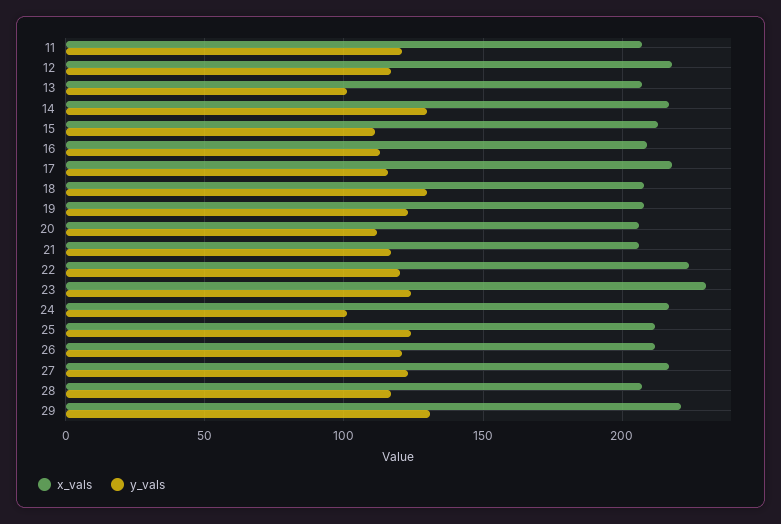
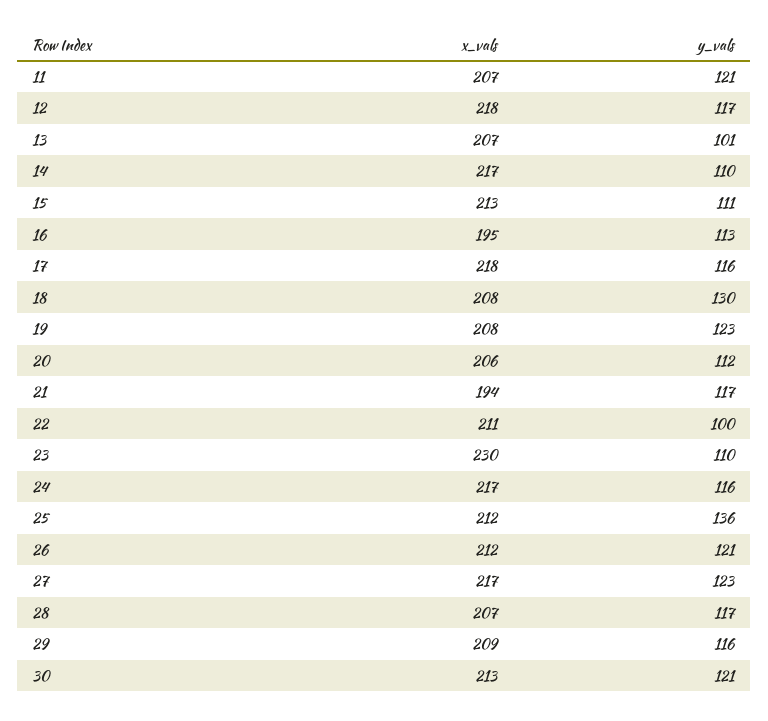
  {
    "x_vals": {
      "11": 207,
      "12": 218,
      "13": 207,
      "14": 217,
      "15": 213,
-     "16": 210,
+     "16": 195,
      "17": 218,
      "18": 208,
      "19": 208,
      "20": 206,
-     "21": 205,
+     "21": 194,
-     "22": 225,
+     "22": 211,
      "23": 230,
      "24": 217,
      "25": 212,
      "26": 212,
      "27": 217,
      "28": 207,
-     "29": 220
+     "29": 209,
+     "30": 213
    },
    "y_vals": {
      "11": 121,
      "12": 117,
      "13": 101,
-     "14": 130,
+     "14": 110,
      "15": 111,
      "16": 113,
      "17": 116,
      "18": 130,
      "19": 123,
      "20": 112,
      "21": 117,
-     "22": 120,
+     "22": 100,
-     "23": 125,
+     "23": 110,
-     "24": 100,
+     "24": 116,
-     "25": 125,
+     "25": 136,
      "26": 121,
      "27": 123,
      "28": 117,
-     "29": 130
+     "29": 116,
+     "30": 121
    }
  }

